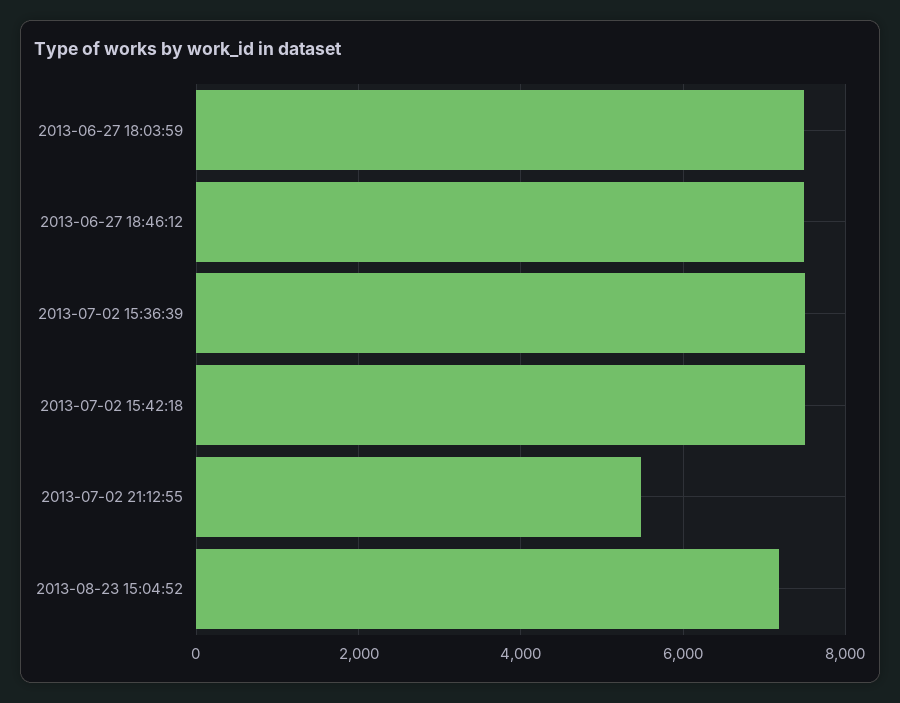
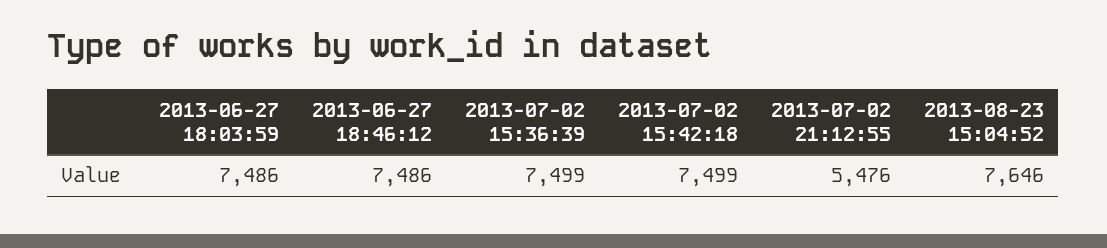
  {
    "2013-06-27 18:03:59": 7486,
    "2013-06-27 18:46:12": 7486,
    "2013-07-02 15:36:39": 7499,
    "2013-07-02 15:42:18": 7499,
    "2013-07-02 21:12:55": 5476,
-   "2013-08-23 15:04:52": 7200
+   "2013-08-23 15:04:52": 7646
  }

